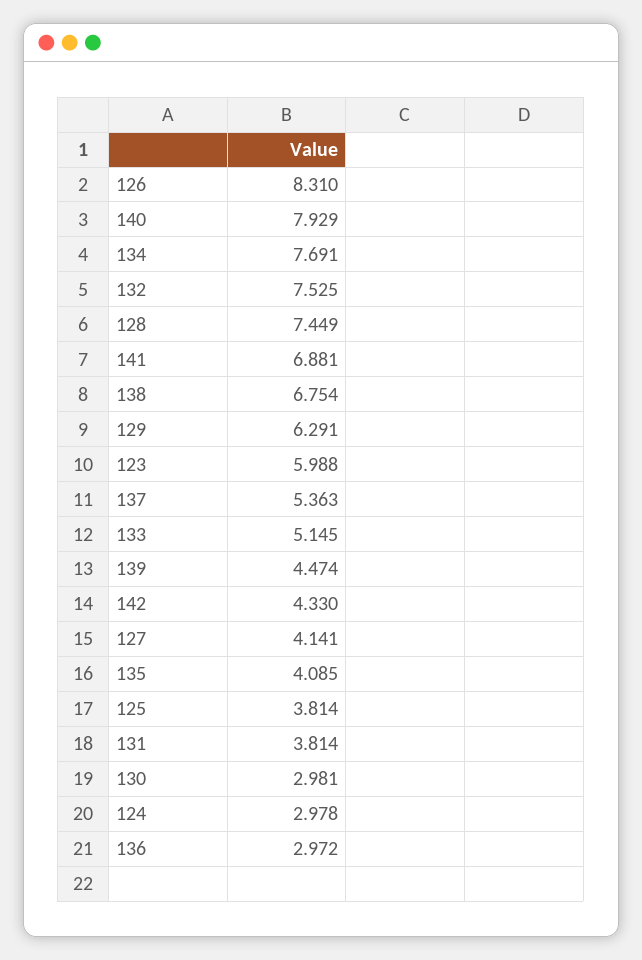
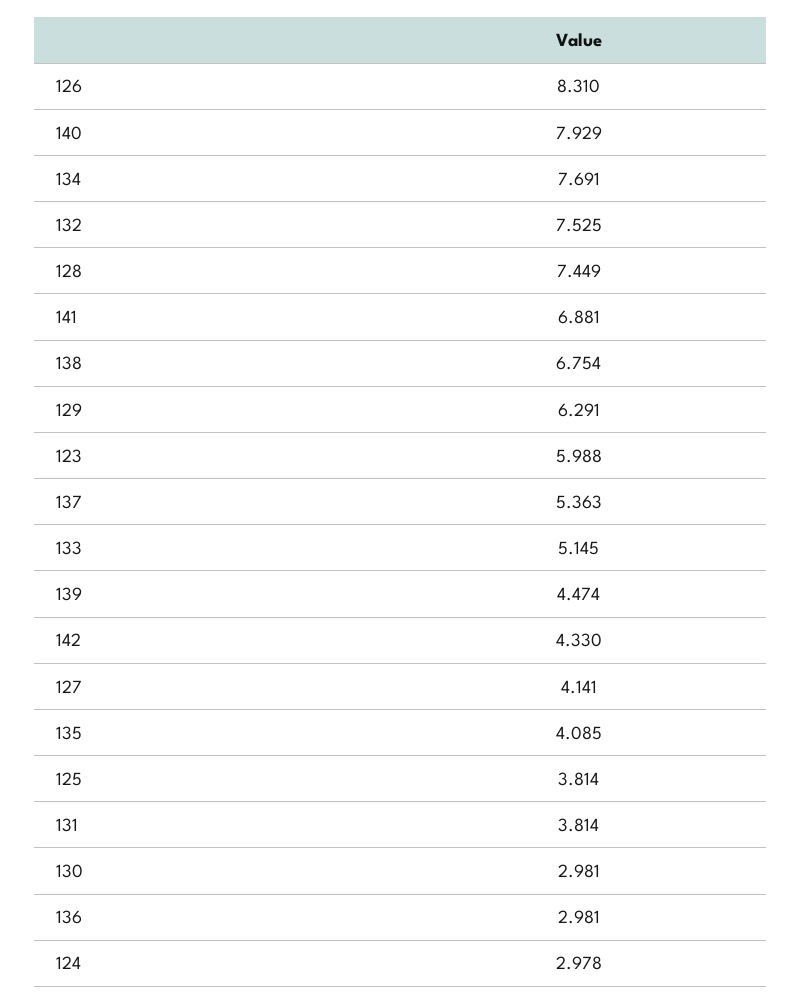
  {
    "126": 8.31,
    "140": 7.929,
    "134": 7.691,
    "132": 7.525,
    "128": 7.449,
    "141": 6.881,
    "138": 6.754,
    "129": 6.291,
    "123": 5.988,
    "137": 5.363,
    "133": 5.145,
    "139": 4.474,
    "142": 4.33,
    "127": 4.141,
    "135": 4.085,
    "125": 3.814,
    "131": 3.814,
    "130": 2.981,
    "124": 2.978,
-   "136": 2.972
+   "136": 2.981
  }

